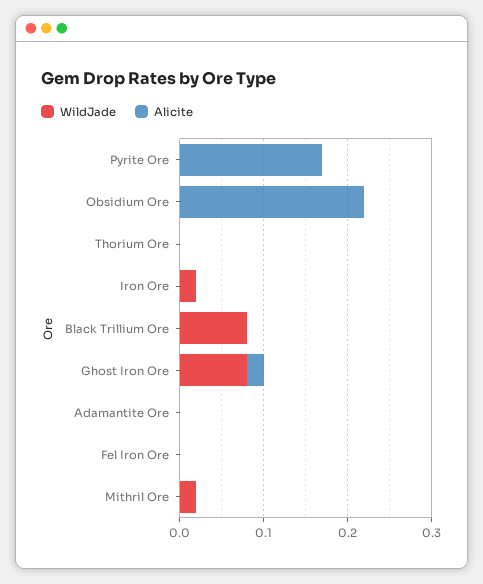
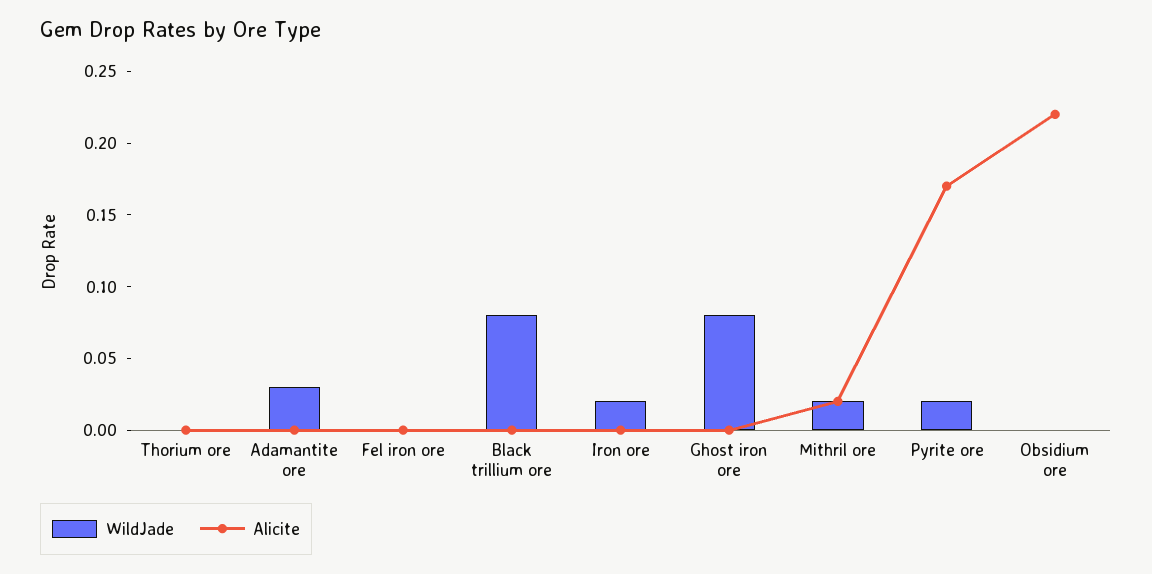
  {
    "WildJade": {
-     "Pyrite Ore": 0,
+     "Pyrite Ore": 0.02,
      "Obsidium Ore": 0,
      "Thorium Ore": 0,
      "Iron Ore": 0.02,
      "Black Trillium Ore": 0.08,
      "Ghost Iron Ore": 0.08,
-     "Adamantite Ore": 0,
+     "Adamantite Ore": 0.03,
      "Fel Iron Ore": 0,
      "Mithril Ore": 0.02
    },
    "Alicite": {
      "Pyrite Ore": 0.17,
      "Obsidium Ore": 0.22,
      "Thorium Ore": 0,
      "Iron Ore": 0,
      "Black Trillium Ore": 0,
-     "Ghost Iron Ore": 0.02,
+     "Ghost Iron Ore": 0,
      "Adamantite Ore": 0,
      "Fel Iron Ore": 0,
-     "Mithril Ore": 0
+     "Mithril Ore": 0.02
    }
  }

